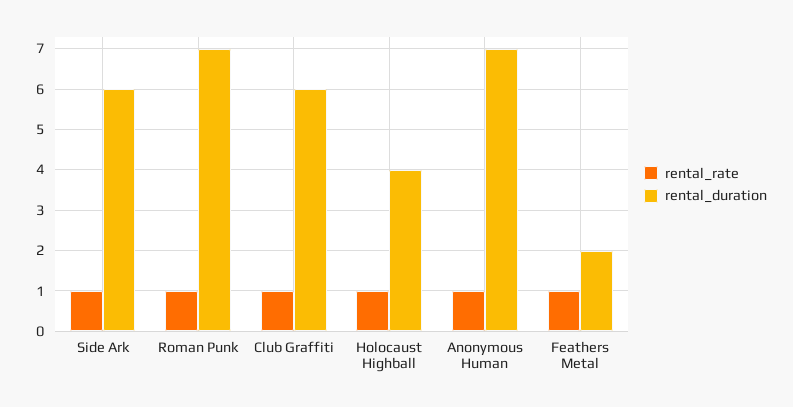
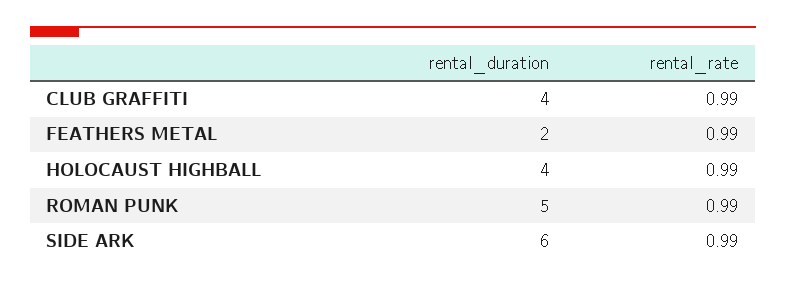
  {
    "rental_rate": {
      "Side Ark": 0.99,
      "Roman Punk": 0.99,
      "Club Graffiti": 0.99,
      "Holocaust Highball": 0.99,
-     "Anonymous Human": 1,
      "Feathers Metal": 0.99
    },
    "rental_duration": {
      "Side Ark": 6,
-     "Roman Punk": 7,
+     "Roman Punk": 5,
-     "Club Graffiti": 6,
+     "Club Graffiti": 4,
      "Holocaust Highball": 4,
-     "Anonymous Human": 7,
      "Feathers Metal": 2
    }
  }

